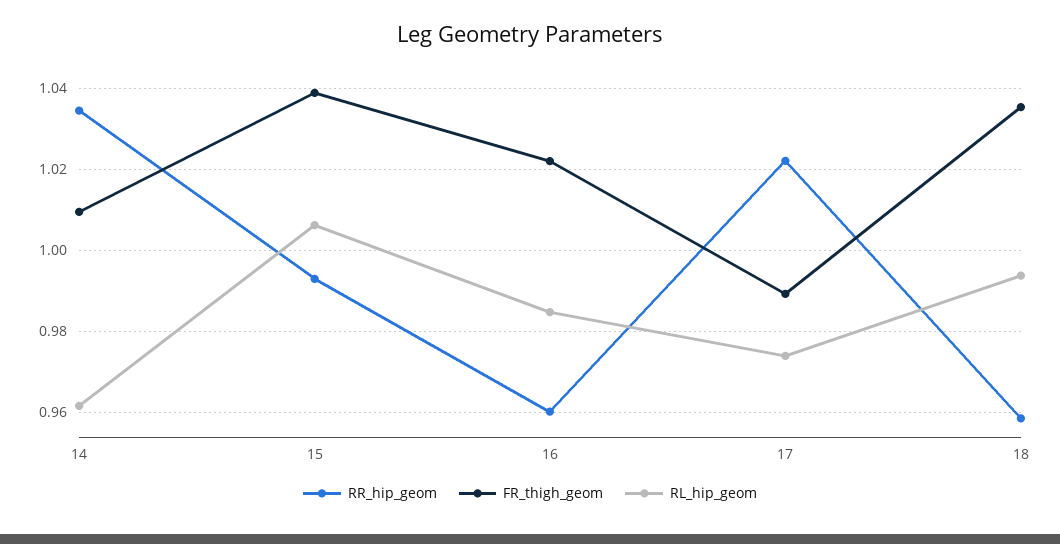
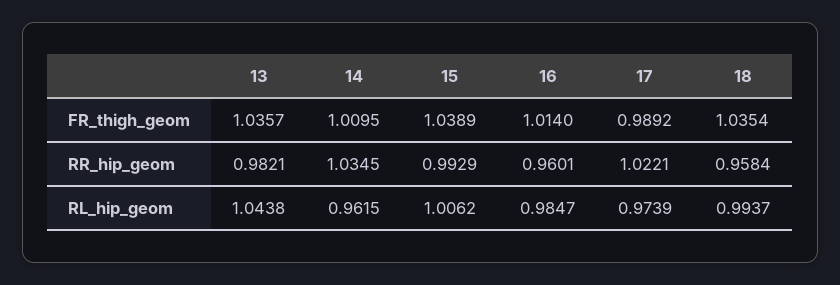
  {
    "RR_hip_geom": {
      "14": 1.0345,
      "15": 0.9929,
      "16": 0.9601,
      "17": 1.0221,
-     "18": 0.9584
+     "18": 0.9584,
+     "13": 0.9821
    },
    "FR_thigh_geom": {
      "14": 1.0095,
      "15": 1.0389,
-     "16": 1.022,
+     "16": 1.014,
      "17": 0.9892,
-     "18": 1.0354
+     "18": 1.0354,
+     "13": 1.0357
    },
    "RL_hip_geom": {
      "14": 0.9615,
      "15": 1.0062,
      "16": 0.9847,
      "17": 0.9739,
-     "18": 0.9937
+     "18": 0.9937,
+     "13": 1.0438
    }
  }

